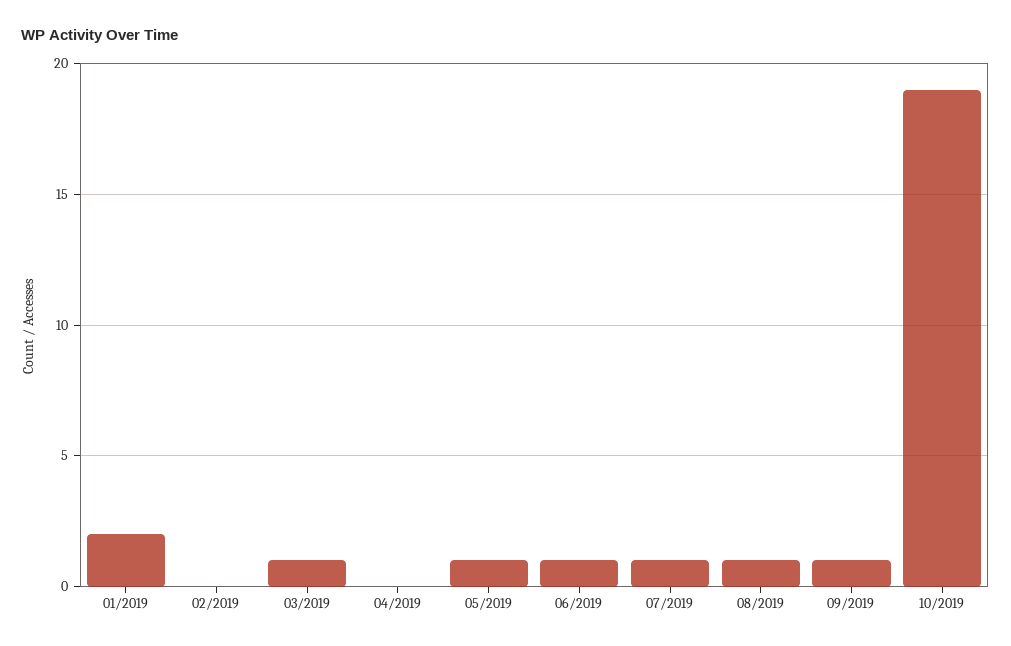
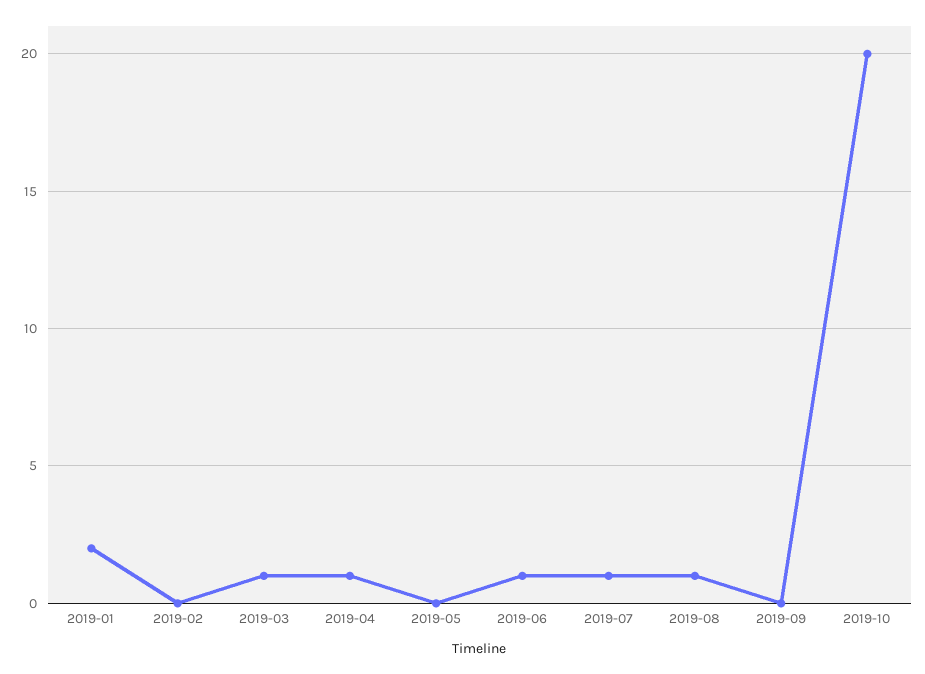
  {
    "01/2019": 2,
    "02/2019": 0,
    "03/2019": 1,
-   "04/2019": 0,
+   "04/2019": 1,
-   "05/2019": 1,
+   "05/2019": 0,
    "06/2019": 1,
    "07/2019": 1,
    "08/2019": 1,
-   "09/2019": 1,
+   "09/2019": 0,
-   "10/2019": 19
+   "10/2019": 20
  }

